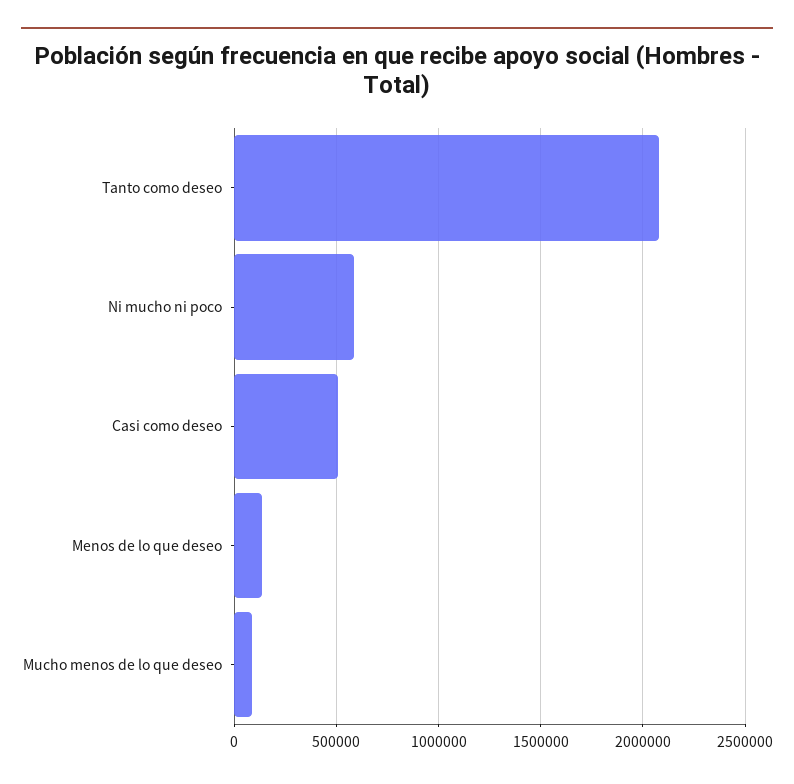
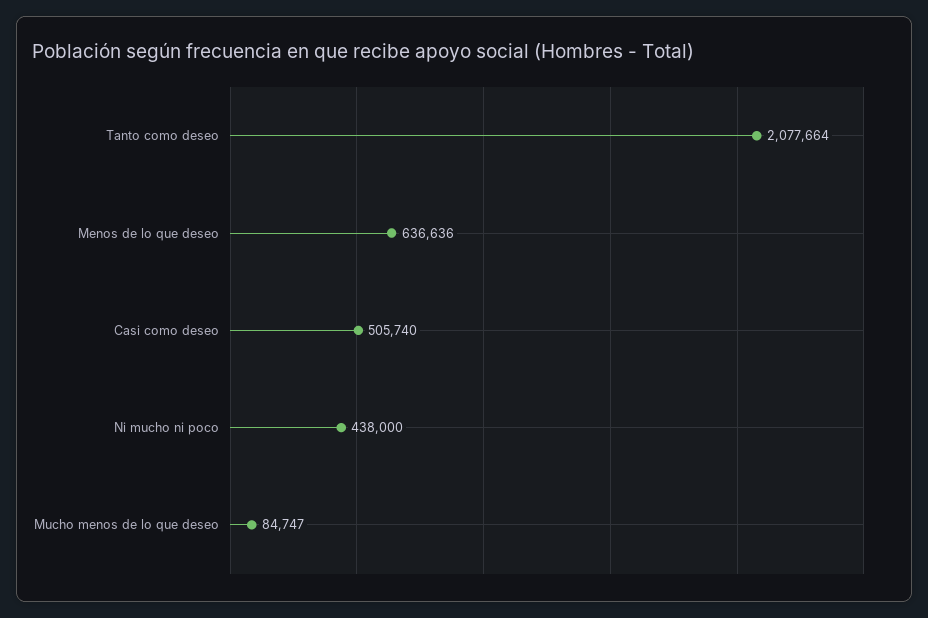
  {
    "Tanto como deseo": 2077664,
-   "Ni mucho ni poco": 600000,
+   "Ni mucho ni poco": 438000,
    "Casi como deseo": 505740,
-   "Menos de lo que deseo": 150000,
+   "Menos de lo que deseo": 636636,
    "Mucho menos de lo que deseo": 84747
  }

